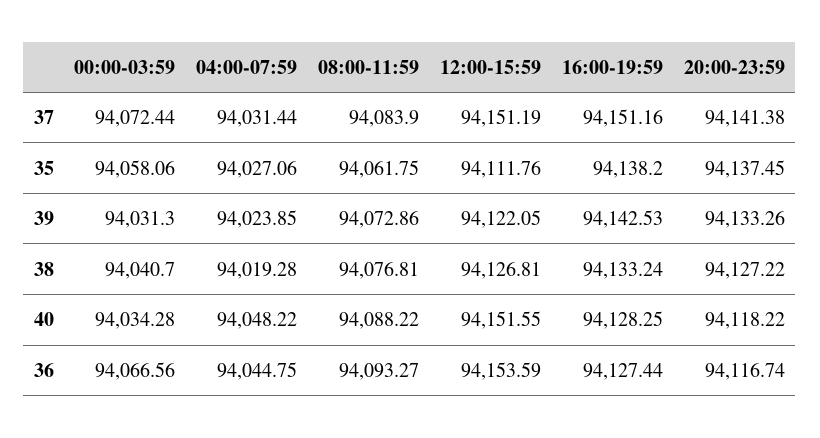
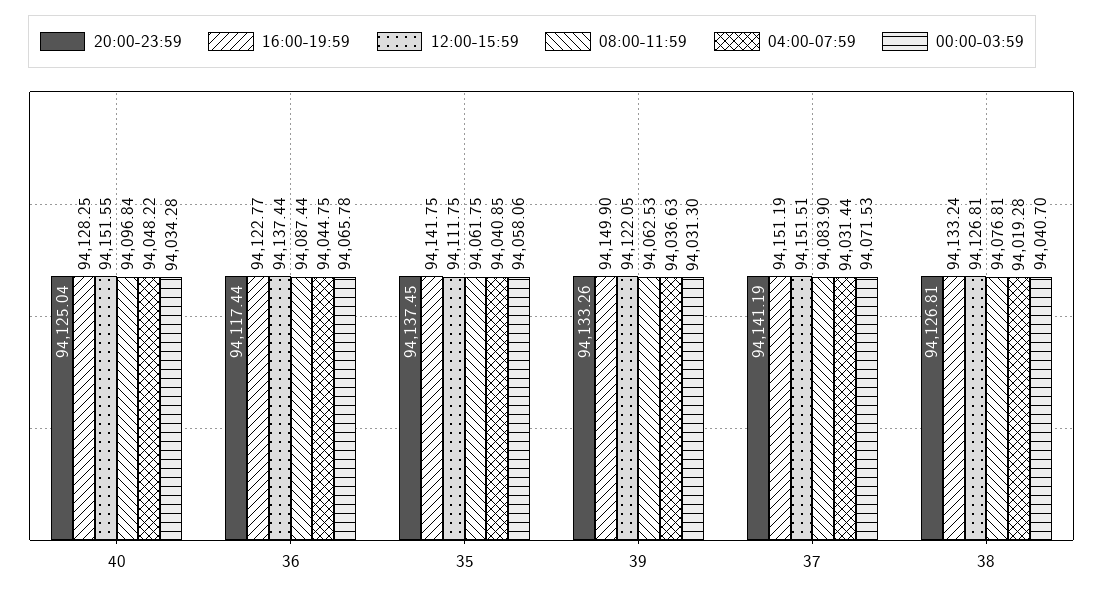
  {
    "00:00-03:59": {
-     "37": 94072.44,
+     "37": 94071.53,
      "35": 94058.06,
      "39": 94031.3,
      "38": 94040.7,
      "40": 94034.28,
-     "36": 94066.56
+     "36": 94065.78
    },
    "04:00-07:59": {
      "37": 94031.44,
-     "35": 94027.06,
+     "35": 94040.85,
-     "39": 94023.85,
+     "39": 94036.63,
      "38": 94019.28,
      "40": 94048.22,
      "36": 94044.75
    },
    "08:00-11:59": {
      "37": 94083.9,
      "35": 94061.75,
-     "39": 94072.86,
+     "39": 94062.53,
      "38": 94076.81,
-     "40": 94088.22,
+     "40": 94096.84,
-     "36": 94093.27
+     "36": 94087.44
    },
    "12:00-15:59": {
-     "37": 94151.19,
+     "37": 94151.51,
-     "35": 94111.76,
+     "35": 94111.75,
      "39": 94122.05,
      "38": 94126.81,
      "40": 94151.55,
-     "36": 94153.59
+     "36": 94137.44
    },
    "16:00-19:59": {
-     "37": 94151.16,
+     "37": 94151.19,
-     "35": 94138.2,
+     "35": 94141.75,
-     "39": 94142.53,
+     "39": 94149.9,
      "38": 94133.24,
      "40": 94128.25,
-     "36": 94127.44
+     "36": 94122.77
    },
    "20:00-23:59": {
-     "37": 94141.38,
+     "37": 94141.19,
      "35": 94137.45,
      "39": 94133.26,
-     "38": 94127.22,
+     "38": 94126.81,
-     "40": 94118.22,
+     "40": 94125.04,
-     "36": 94116.74
+     "36": 94117.44
    }
  }

